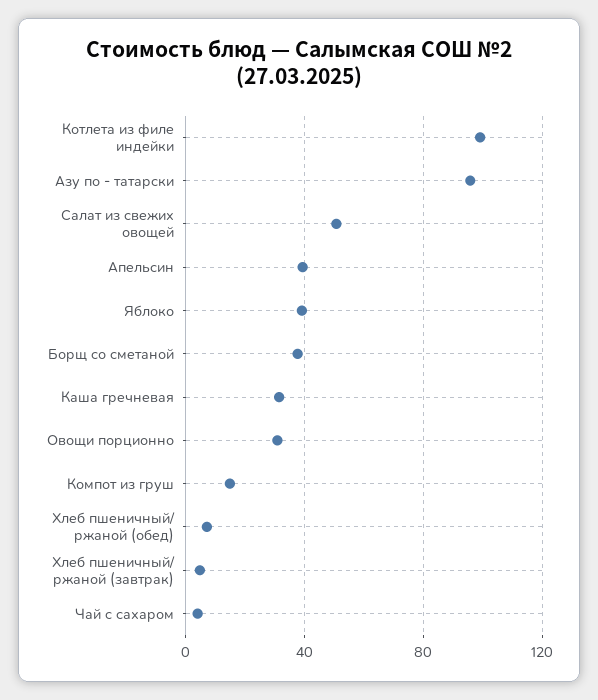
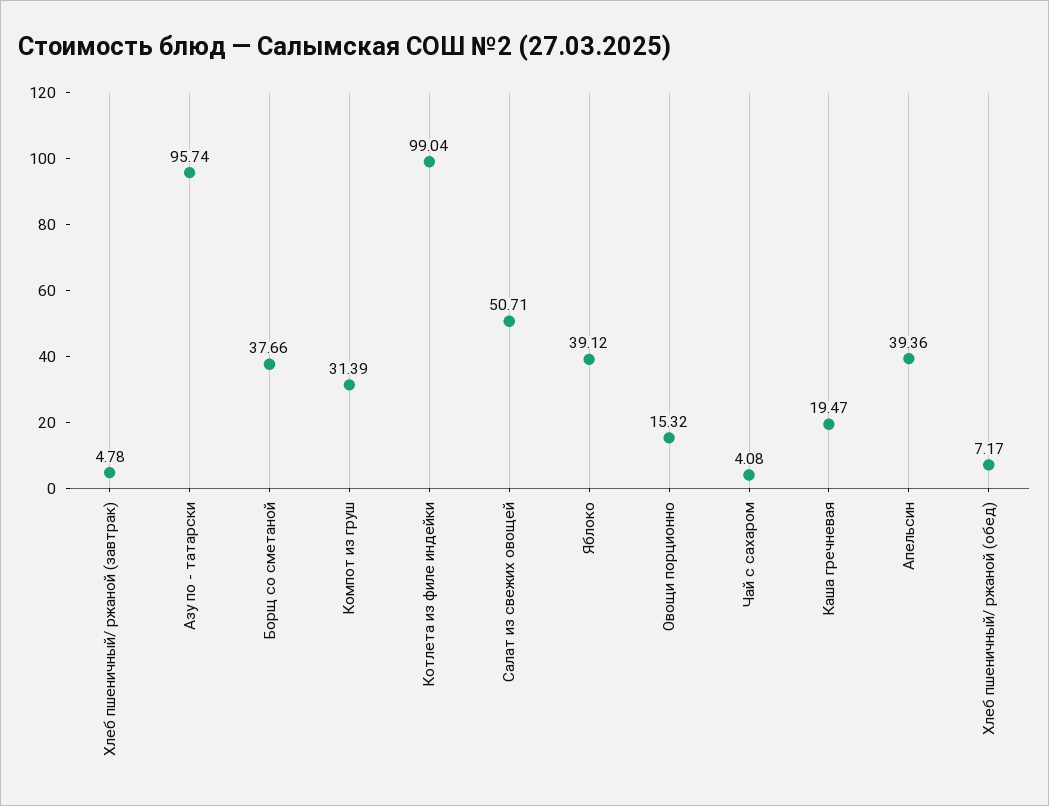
  {
    "Котлета из филе индейки": 99.04,
    "Азу по - татарски": 95.74,
    "Салат из свежих овощей": 50.71,
    "Апельсин": 39.36,
    "Яблоко": 39.12,
    "Борщ со сметаной": 37.66,
-   "Каша гречневая": 30,
+   "Каша гречневая": 19.47,
-   "Овощи порционно": 30,
+   "Овощи порционно": 15.32,
-   "Компот из груш": 15,
+   "Компот из груш": 31.39,
    "Хлеб пшеничный/ ржаной (обед)": 7.17,
    "Хлеб пшеничный/ ржаной (завтрак)": 4.78,
    "Чай с сахаром": 4.08
  }

